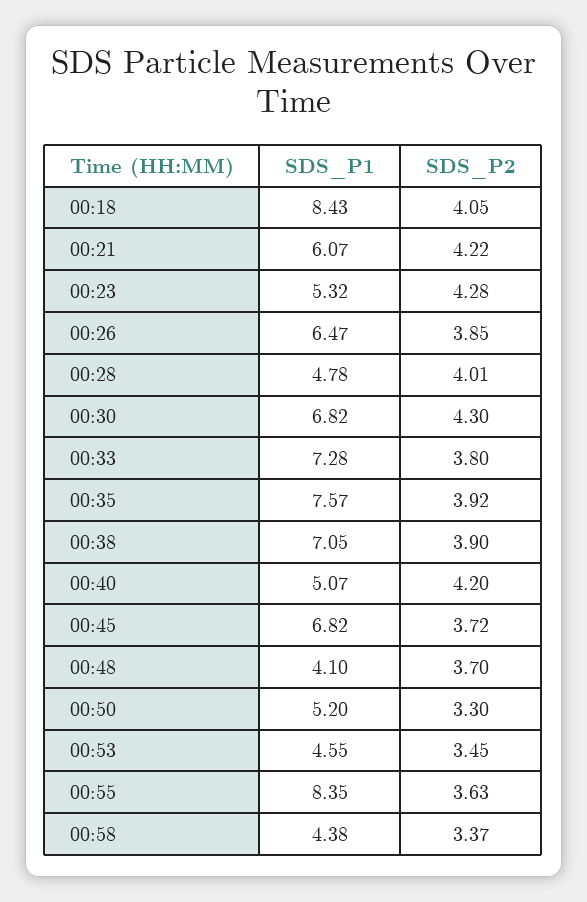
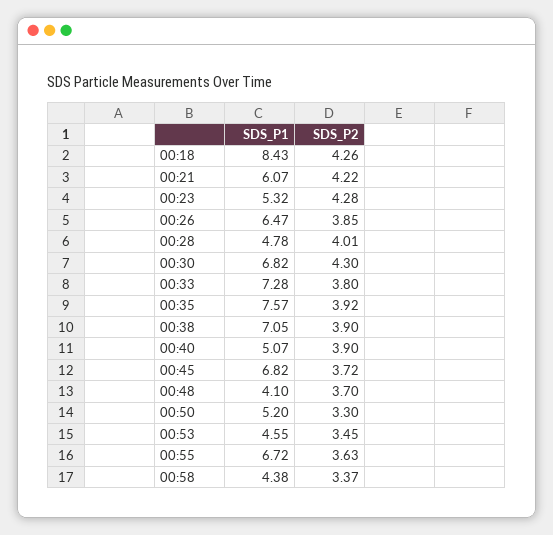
  {
    "SDS_P1": {
      "00:18": 8.43,
      "00:21": 6.07,
      "00:23": 5.32,
      "00:26": 6.47,
      "00:28": 4.78,
      "00:30": 6.82,
      "00:33": 7.28,
      "00:35": 7.57,
      "00:38": 7.05,
      "00:40": 5.07,
      "00:45": 6.82,
      "00:48": 4.1,
      "00:50": 5.2,
      "00:53": 4.55,
-     "00:55": 8.35,
+     "00:55": 6.72,
      "00:58": 4.38
    },
    "SDS_P2": {
-     "00:18": 4.05,
+     "00:18": 4.26,
      "00:21": 4.22,
      "00:23": 4.28,
      "00:26": 3.85,
      "00:28": 4.01,
      "00:30": 4.3,
      "00:33": 3.8,
      "00:35": 3.92,
      "00:38": 3.9,
-     "00:40": 4.2,
+     "00:40": 3.9,
      "00:45": 3.72,
      "00:48": 3.7,
      "00:50": 3.3,
      "00:53": 3.45,
      "00:55": 3.63,
      "00:58": 3.37
    }
  }

